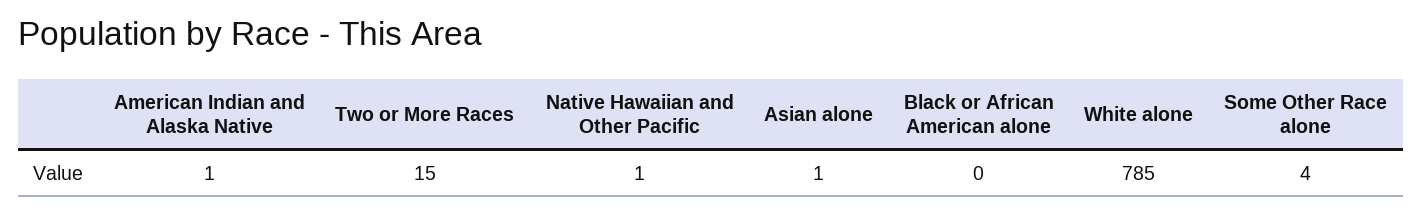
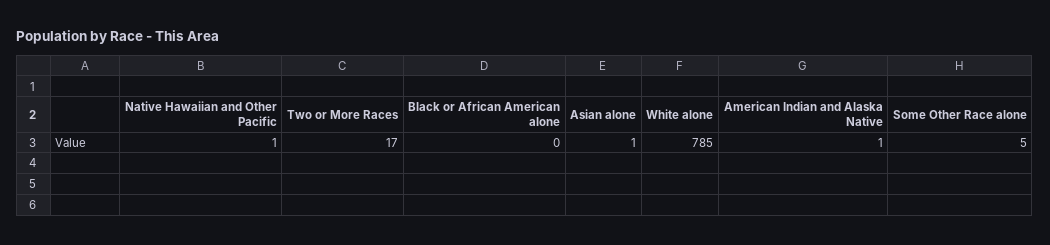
  {
    "American Indian and Alaska Native": 1,
-   "Two or More Races": 15,
+   "Two or More Races": 17,
    "Native Hawaiian and Other Pacific": 1,
    "Asian alone": 1,
    "Black or African American alone": 0,
    "White alone": 785,
-   "Some Other Race alone": 4
+   "Some Other Race alone": 5
  }

